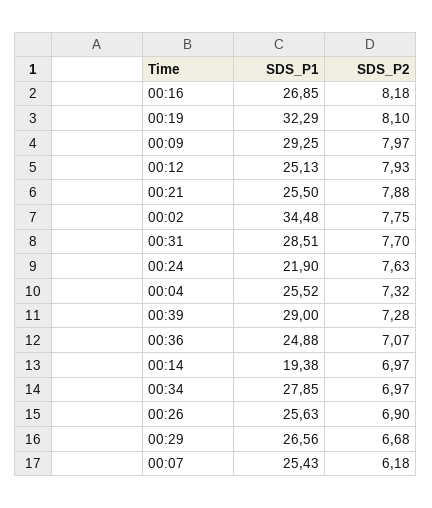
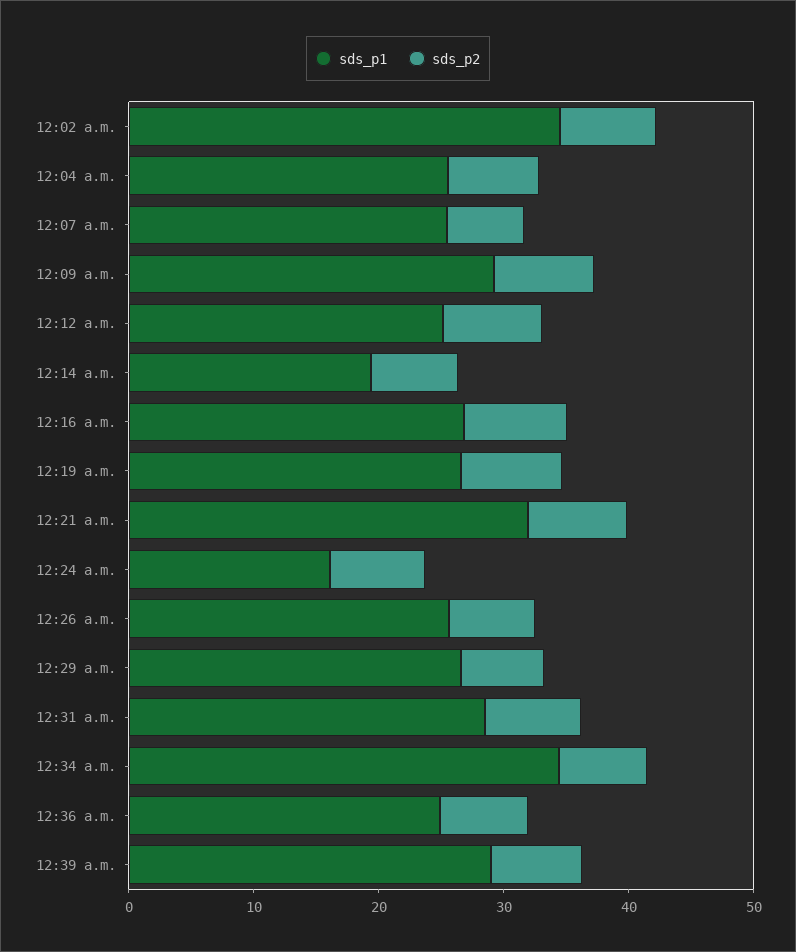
  {
    "SDS_P1": {
      "00:16": 26.85,
-     "00:19": 32.29,
+     "00:19": 26,
      "00:09": 29.25,
      "00:12": 25.13,
-     "00:21": 25.5,
+     "00:21": 32,
      "00:02": 34.48,
      "00:31": 28.51,
-     "00:24": 21.9,
+     "00:24": 16,
      "00:04": 25.52,
      "00:39": 29,
      "00:36": 24.88,
      "00:14": 19.38,
-     "00:34": 27.85,
+     "00:34": 34,
      "00:26": 25.63,
      "00:29": 26.56,
      "00:07": 25.43
    },
    "SDS_P2": {
      "00:16": 8.18,
      "00:19": 8.1,
      "00:09": 7.97,
      "00:12": 7.93,
      "00:21": 7.88,
      "00:02": 7.75,
      "00:31": 7.7,
      "00:24": 7.63,
      "00:04": 7.32,
      "00:39": 7.28,
      "00:36": 7.07,
      "00:14": 6.97,
      "00:34": 6.97,
      "00:26": 6.9,
      "00:29": 6.68,
      "00:07": 6.18
    }
  }

